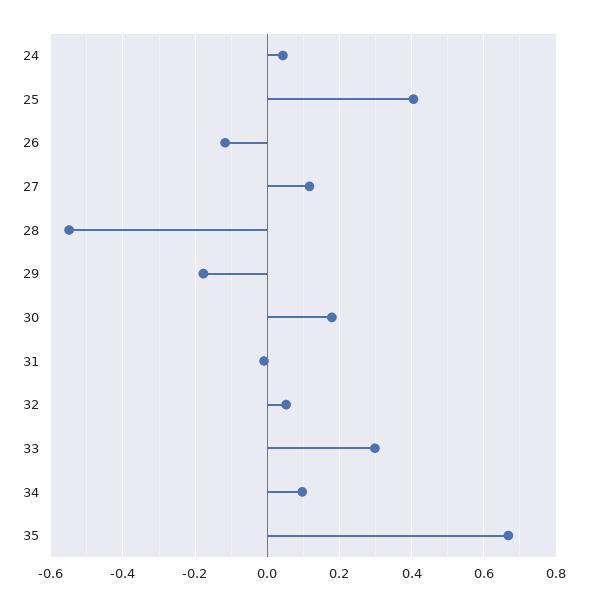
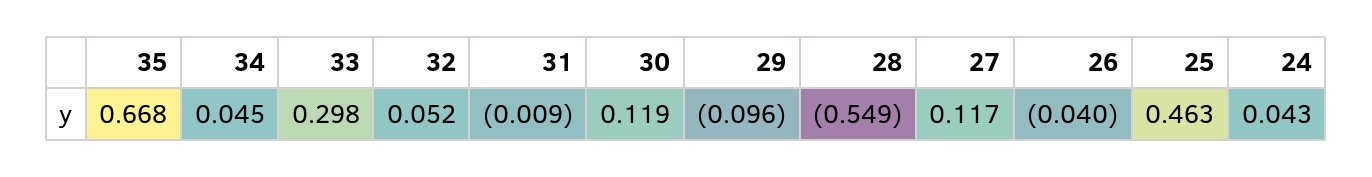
  {
    "24": 0.043,
-   "25": 0.4,
+   "25": 0.463,
-   "26": -0.12,
+   "26": -0.04,
    "27": 0.117,
    "28": -0.549,
-   "29": -0.18,
+   "29": -0.096,
-   "30": 0.18,
+   "30": 0.119,
    "31": -0.009,
    "32": 0.052,
    "33": 0.298,
-   "34": 0.1,
+   "34": 0.045,
    "35": 0.668
  }

